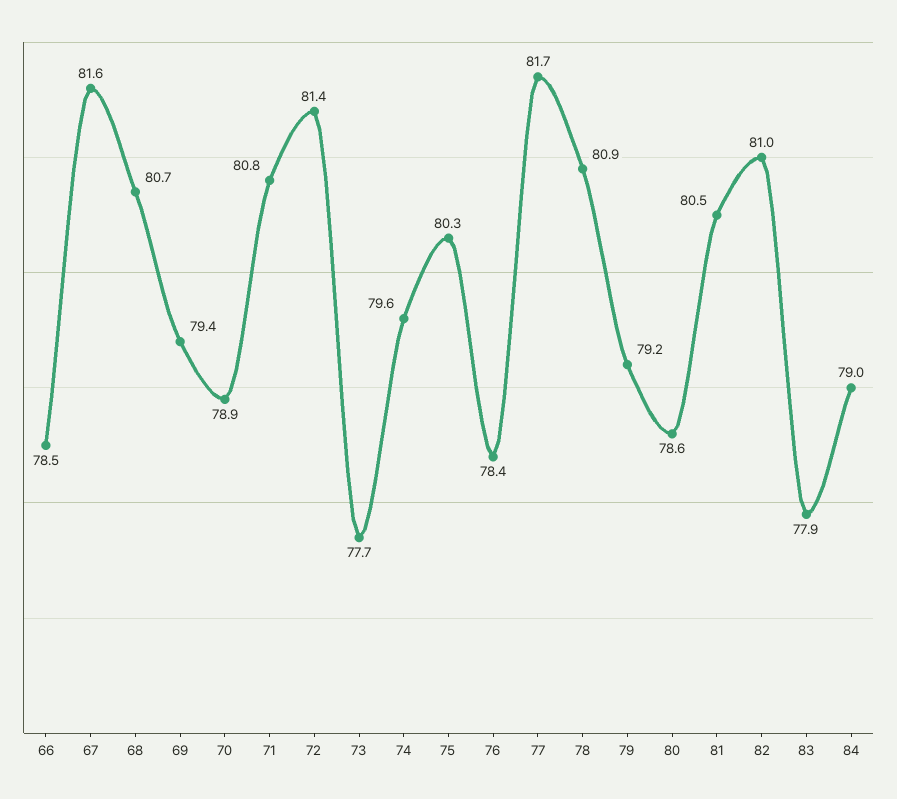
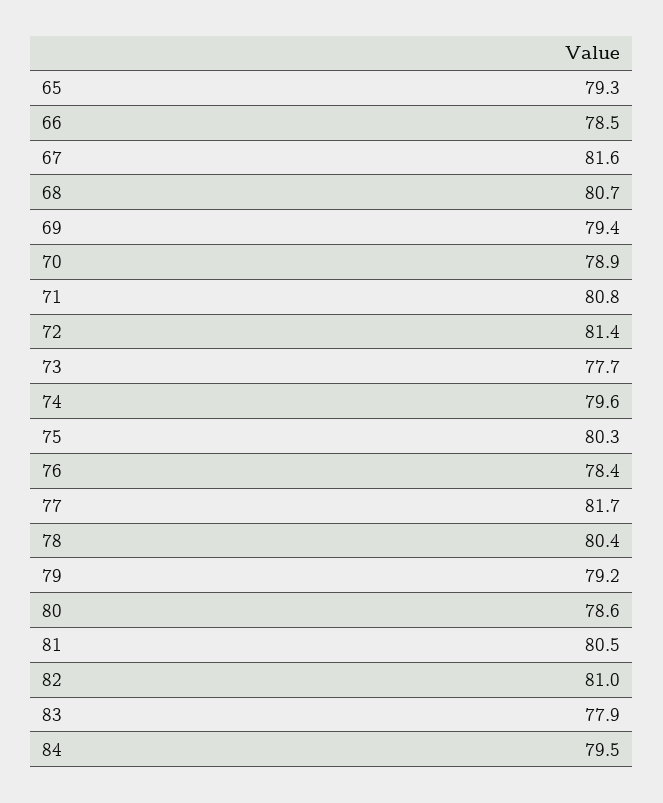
  {
    "66": 78.5,
    "67": 81.6,
    "68": 80.7,
    "69": 79.4,
    "70": 78.9,
    "71": 80.8,
    "72": 81.4,
    "73": 77.7,
    "74": 79.6,
    "75": 80.3,
    "76": 78.4,
    "77": 81.7,
-   "78": 80.9,
+   "78": 80.4,
    "79": 79.2,
    "80": 78.6,
    "81": 80.5,
    "82": 81,
    "83": 77.9,
-   "84": 79
+   "84": 79.5,
+   "65": 79.3
  }

